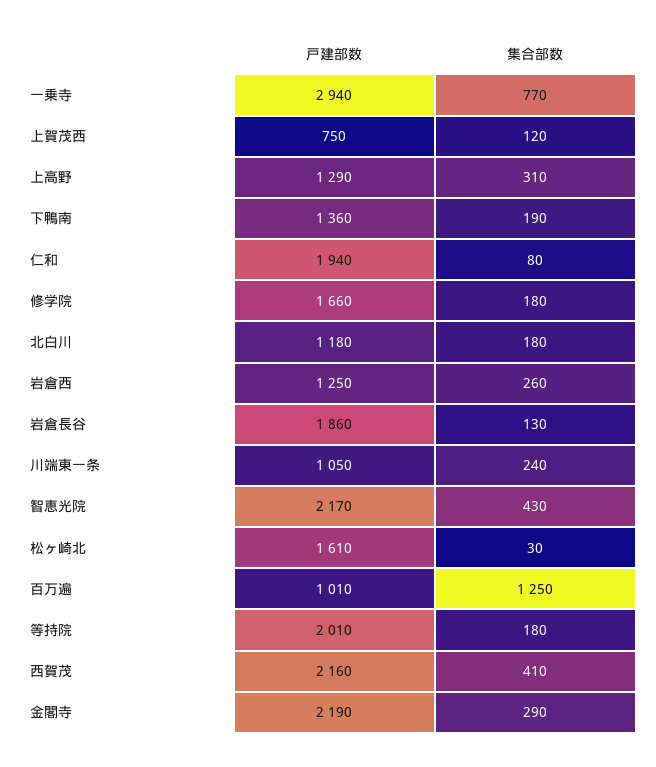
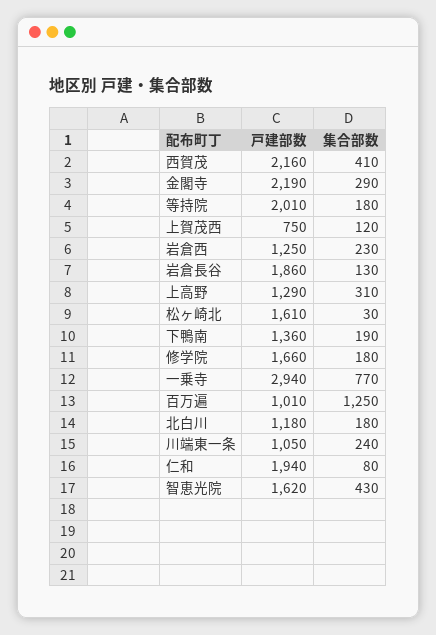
  {
    "戸建部数": {
      "一乗寺": 2940,
      "上賀茂西": 750,
      "上高野": 1290,
      "下鴨南": 1360,
      "仁和": 1940,
      "修学院": 1660,
      "北白川": 1180,
      "岩倉西": 1250,
      "岩倉長谷": 1860,
      "川端東一条": 1050,
-     "智恵光院": 2170,
+     "智恵光院": 1620,
      "松ヶ崎北": 1610,
      "百万遍": 1010,
      "等持院": 2010,
      "西賀茂": 2160,
      "金閣寺": 2190
    },
    "集合部数": {
      "一乗寺": 770,
      "上賀茂西": 120,
      "上高野": 310,
      "下鴨南": 190,
      "仁和": 80,
      "修学院": 180,
      "北白川": 180,
-     "岩倉西": 260,
+     "岩倉西": 230,
      "岩倉長谷": 130,
      "川端東一条": 240,
      "智恵光院": 430,
      "松ヶ崎北": 30,
      "百万遍": 1250,
      "等持院": 180,
      "西賀茂": 410,
      "金閣寺": 290
    }
  }

